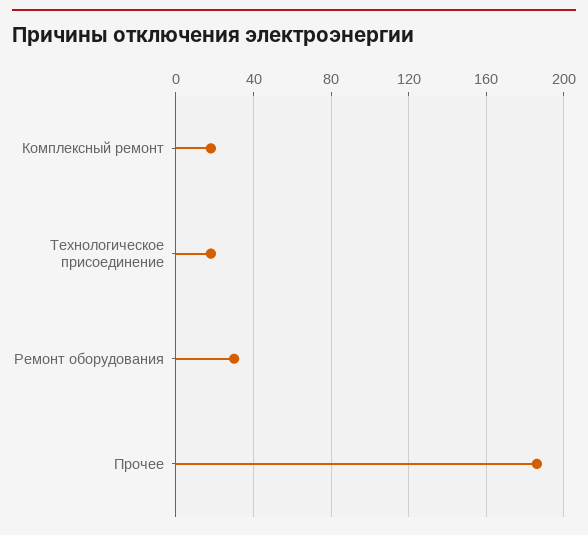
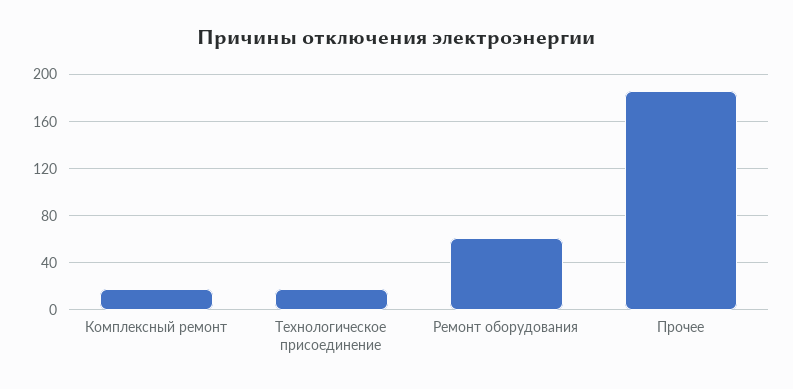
  {
    "Комплексный ремонт": 20,
    "Технологическое присоединение": 20,
-   "Ремонт оборудования": 30,
+   "Ремонт оборудования": 60,
    "Прочее": 185
  }

